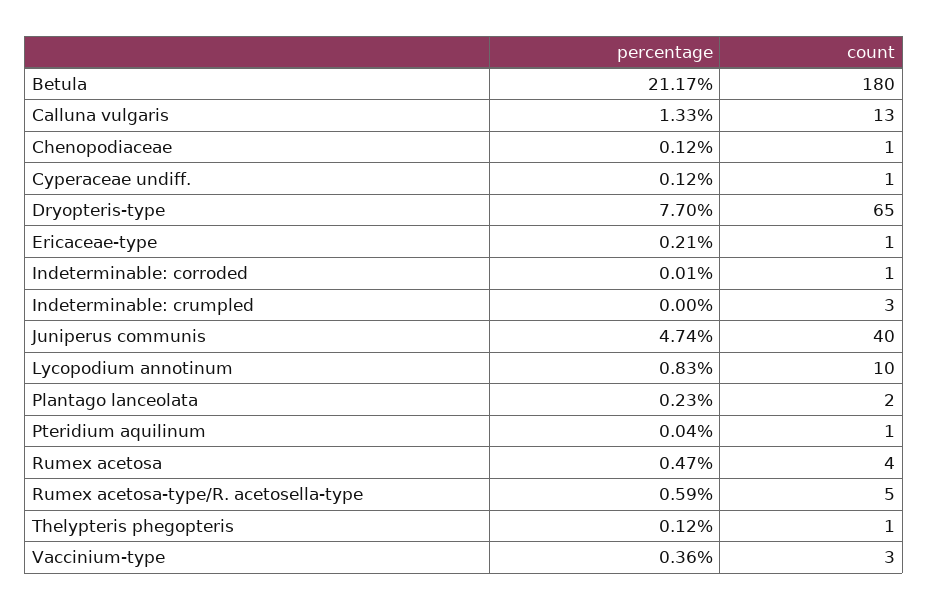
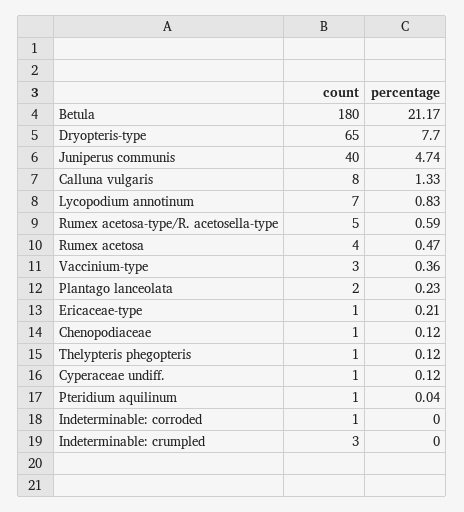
  {
    "percentage": {
      "Betula": 21.17,
      "Calluna vulgaris": 1.33,
      "Chenopodiaceae": 0.12,
      "Cyperaceae undiff.": 0.12,
      "Dryopteris-type": 7.7,
      "Ericaceae-type": 0.21,
-     "Indeterminable: corroded": 0.01,
+     "Indeterminable: corroded": 0,
      "Indeterminable: crumpled": 0,
      "Juniperus communis": 4.74,
      "Lycopodium annotinum": 0.83,
      "Plantago lanceolata": 0.23,
      "Pteridium aquilinum": 0.04,
      "Rumex acetosa": 0.47,
      "Rumex acetosa-type/R. acetosella-type": 0.59,
      "Thelypteris phegopteris": 0.12,
      "Vaccinium-type": 0.36
    },
    "count": {
      "Betula": 180,
-     "Calluna vulgaris": 13,
+     "Calluna vulgaris": 8,
      "Chenopodiaceae": 1,
      "Cyperaceae undiff.": 1,
      "Dryopteris-type": 65,
      "Ericaceae-type": 1,
      "Indeterminable: corroded": 1,
      "Indeterminable: crumpled": 3,
      "Juniperus communis": 40,
-     "Lycopodium annotinum": 10,
+     "Lycopodium annotinum": 7,
      "Plantago lanceolata": 2,
      "Pteridium aquilinum": 1,
      "Rumex acetosa": 4,
      "Rumex acetosa-type/R. acetosella-type": 5,
      "Thelypteris phegopteris": 1,
      "Vaccinium-type": 3
    }
  }

